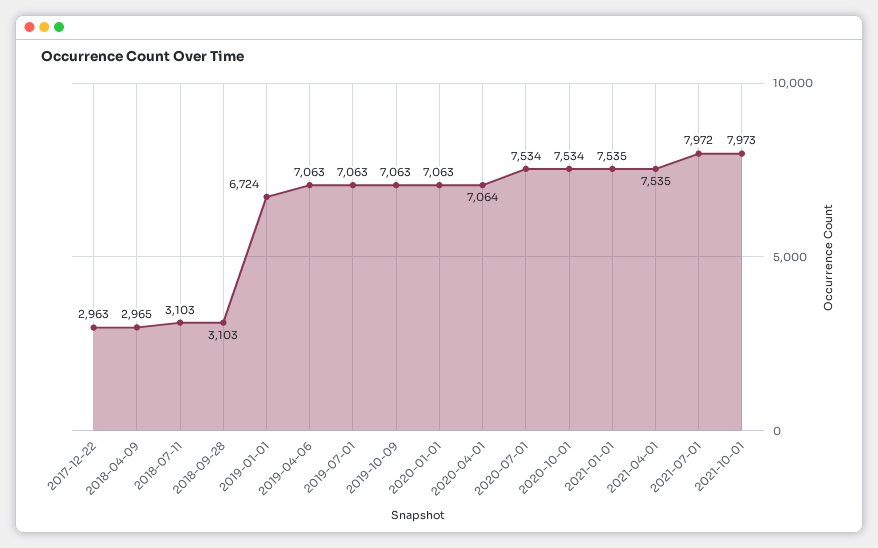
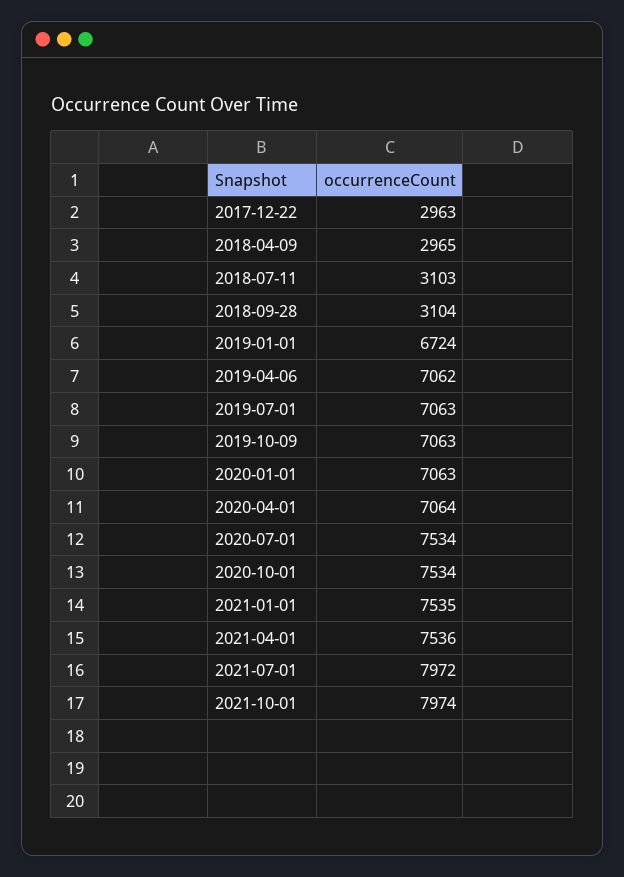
  {
    "2017-12-22": 2963,
    "2018-04-09": 2965,
    "2018-07-11": 3103,
-   "2018-09-28": 3103,
+   "2018-09-28": 3104,
    "2019-01-01": 6724,
-   "2019-04-06": 7063,
+   "2019-04-06": 7062,
    "2019-07-01": 7063,
    "2019-10-09": 7063,
    "2020-01-01": 7063,
    "2020-04-01": 7064,
    "2020-07-01": 7534,
    "2020-10-01": 7534,
    "2021-01-01": 7535,
-   "2021-04-01": 7535,
+   "2021-04-01": 7536,
    "2021-07-01": 7972,
-   "2021-10-01": 7973
+   "2021-10-01": 7974
  }

